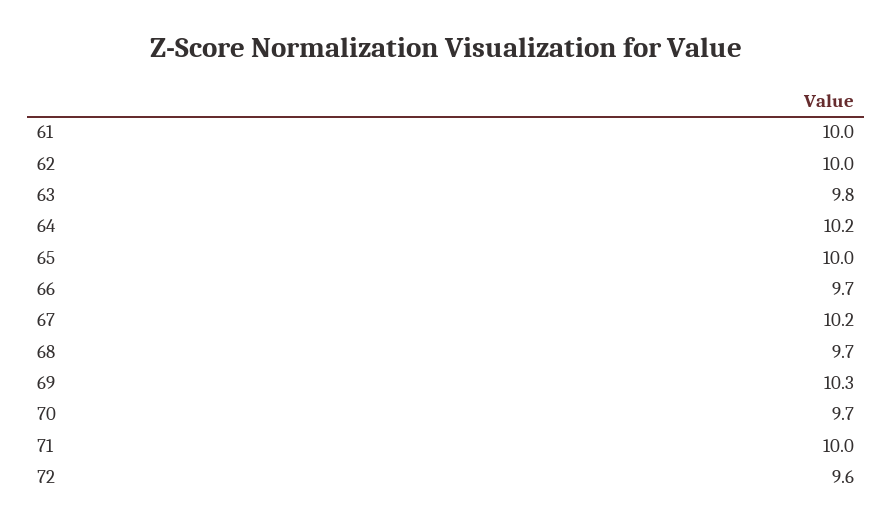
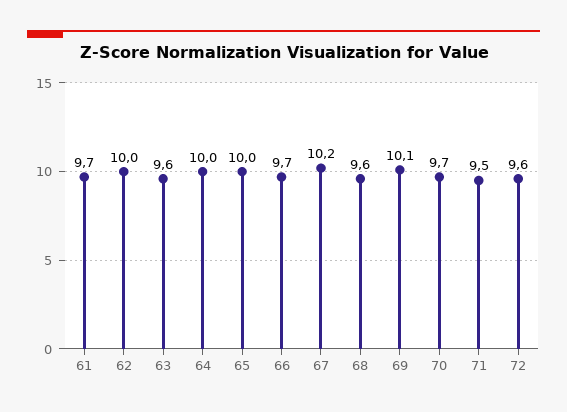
  {
-   "61": 10,
+   "61": 9.7,
    "62": 10,
-   "63": 9.8,
+   "63": 9.6,
-   "64": 10.2,
+   "64": 10,
    "65": 10,
    "66": 9.7,
    "67": 10.2,
-   "68": 9.7,
+   "68": 9.6,
-   "69": 10.3,
+   "69": 10.1,
    "70": 9.7,
-   "71": 10,
+   "71": 9.5,
    "72": 9.6
  }

